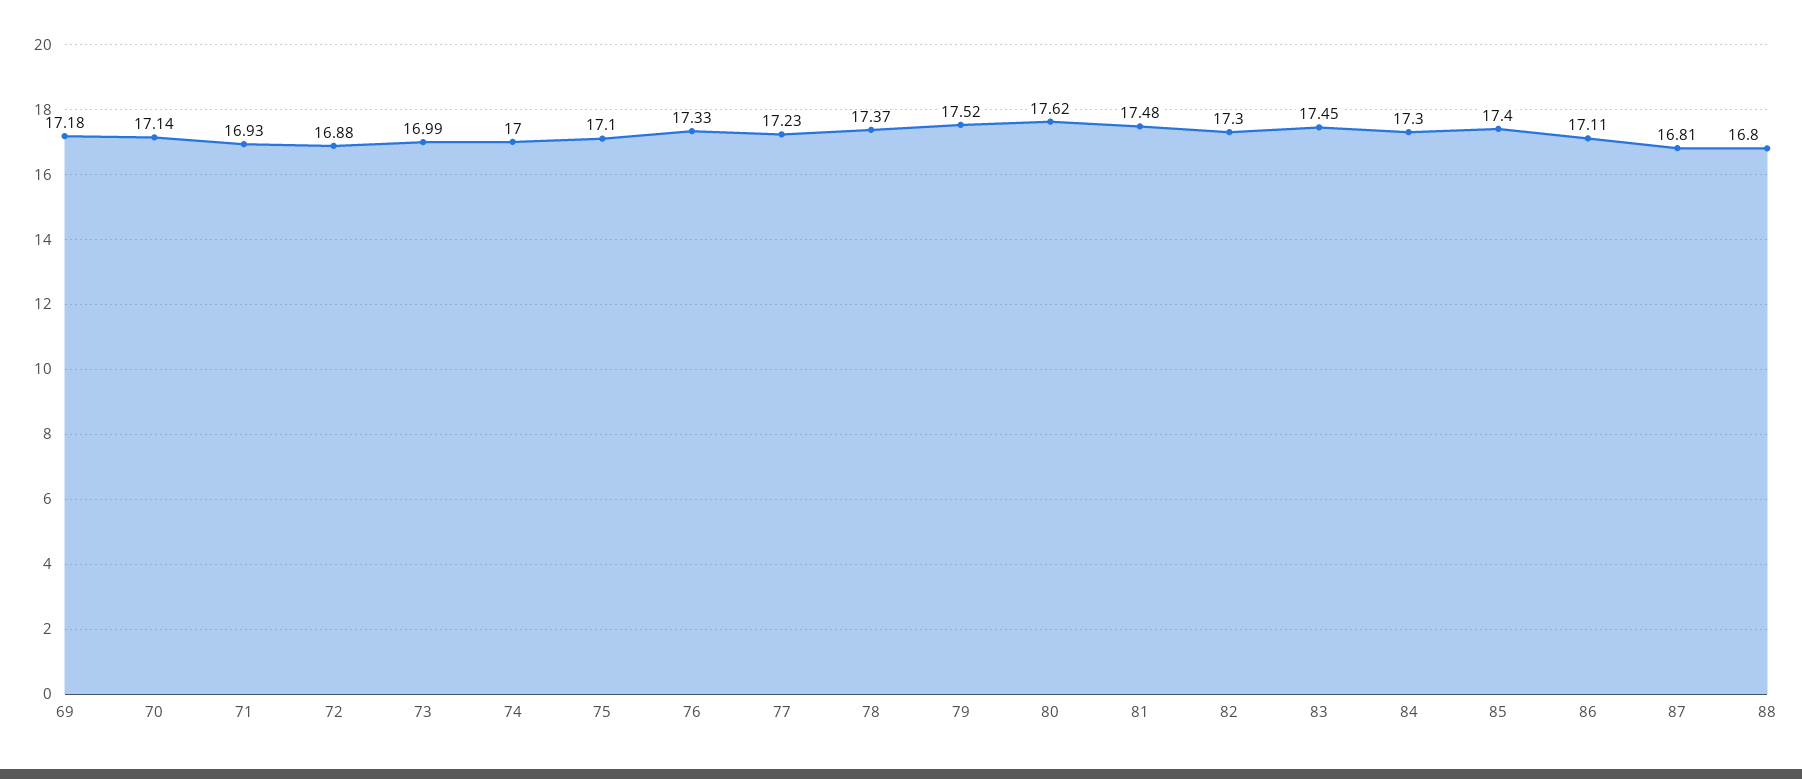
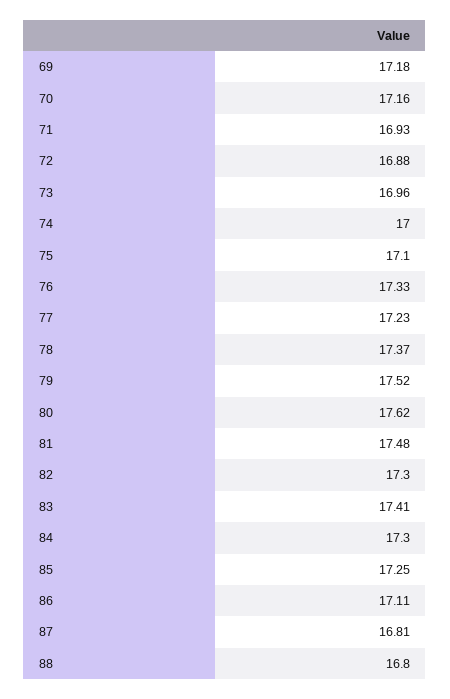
  {
    "69": 17.18,
-   "70": 17.14,
+   "70": 17.16,
    "71": 16.93,
    "72": 16.88,
-   "73": 16.99,
+   "73": 16.96,
    "74": 17,
    "75": 17.1,
    "76": 17.33,
    "77": 17.23,
    "78": 17.37,
    "79": 17.52,
    "80": 17.62,
    "81": 17.48,
    "82": 17.3,
-   "83": 17.45,
+   "83": 17.41,
    "84": 17.3,
-   "85": 17.4,
+   "85": 17.25,
    "86": 17.11,
    "87": 16.81,
    "88": 16.8
  }

